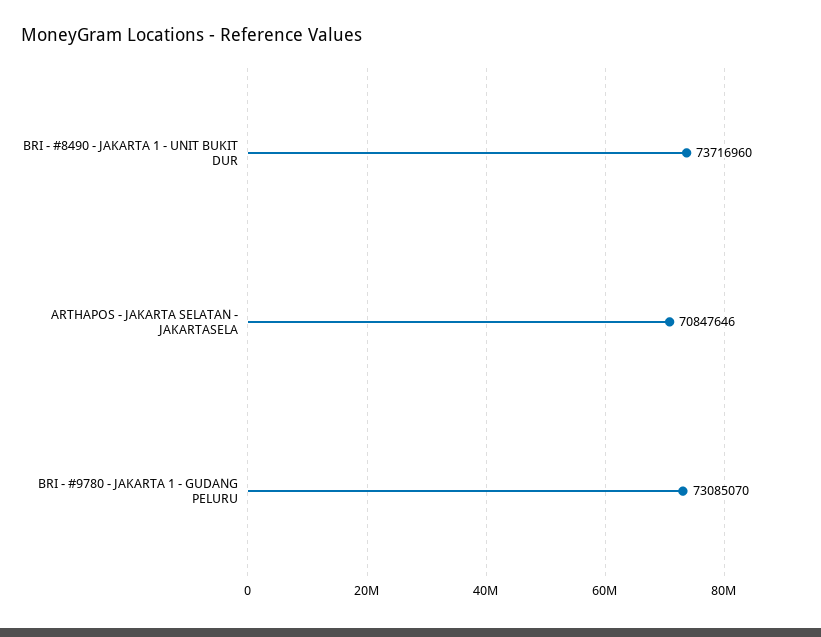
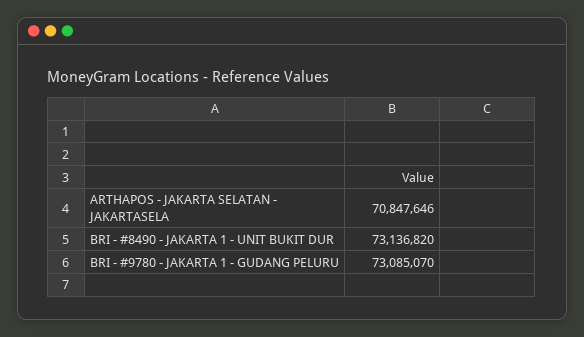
  {
-   "BRI - #8490 - JAKARTA 1 - UNIT BUKIT DUR": 73716960,
+   "BRI - #8490 - JAKARTA 1 - UNIT BUKIT DUR": 73136820,
    "ARTHAPOS - JAKARTA SELATAN - JAKARTASELA": 70847646,
    "BRI - #9780 - JAKARTA 1 - GUDANG PELURU": 73085070
  }

